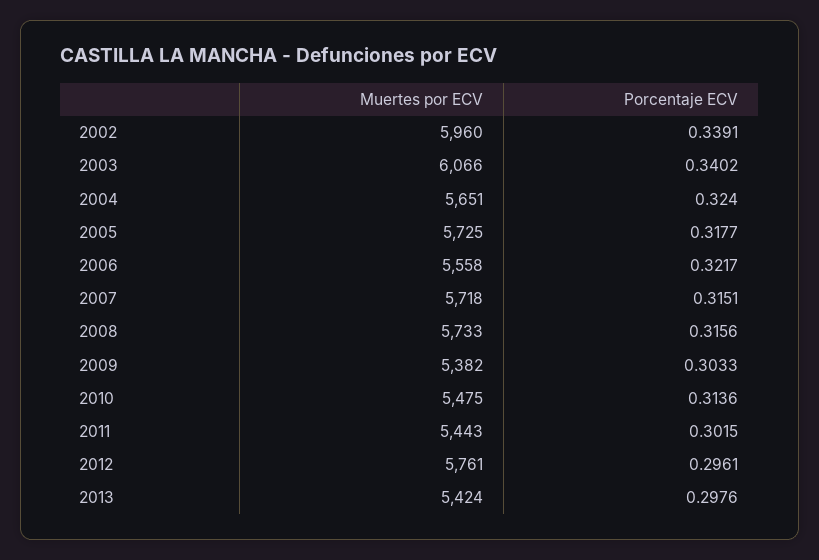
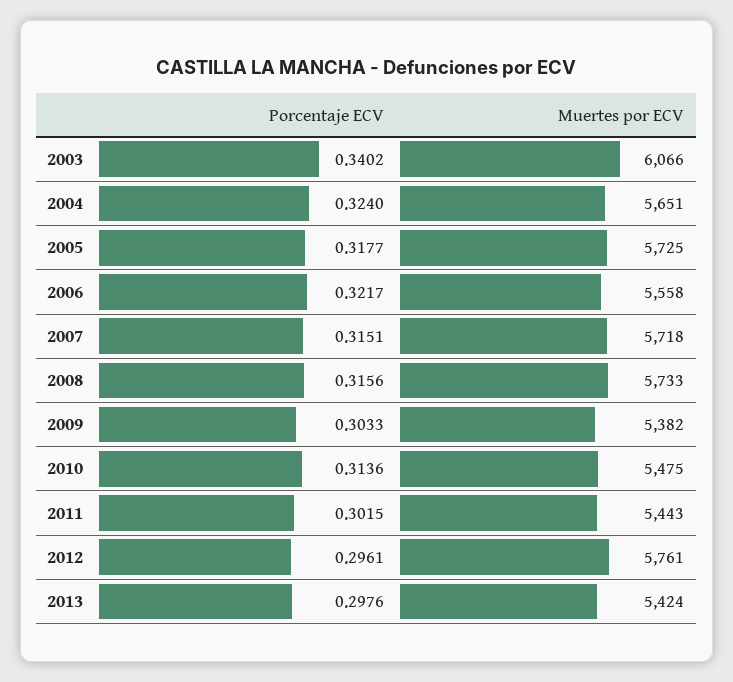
  {
    "Muertes por ECV": {
-     "2002": 5960,
      "2003": 6066,
      "2004": 5651,
      "2005": 5725,
      "2006": 5558,
      "2007": 5718,
      "2008": 5733,
      "2009": 5382,
      "2010": 5475,
      "2011": 5443,
      "2012": 5761,
      "2013": 5424
    },
    "Porcentaje ECV": {
-     "2002": 0.3391,
      "2003": 0.3402,
      "2004": 0.324,
      "2005": 0.3177,
      "2006": 0.3217,
      "2007": 0.3151,
      "2008": 0.3156,
      "2009": 0.3033,
      "2010": 0.3136,
      "2011": 0.3015,
      "2012": 0.2961,
      "2013": 0.2976
    }
  }

